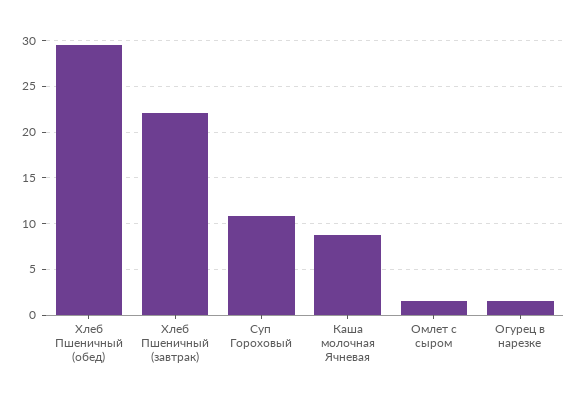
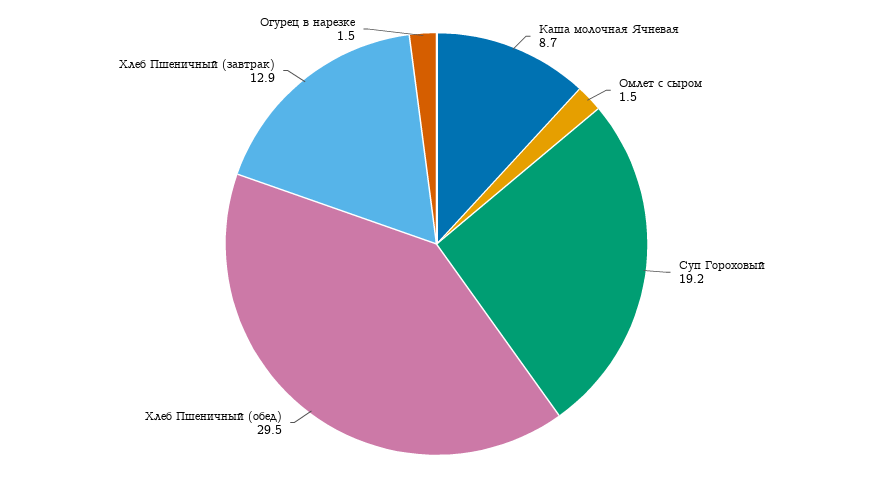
  {
    "Хлеб Пшеничный (обед)": 29.5,
-   "Хлеб Пшеничный (завтрак)": 22,
+   "Хлеб Пшеничный (завтрак)": 12.9,
-   "Суп Гороховый": 11,
+   "Суп Гороховый": 19.2,
    "Каша молочная Ячневая": 8.7,
    "Омлет с сыром": 1.5,
    "Огурец в нарезке": 1.5
  }

